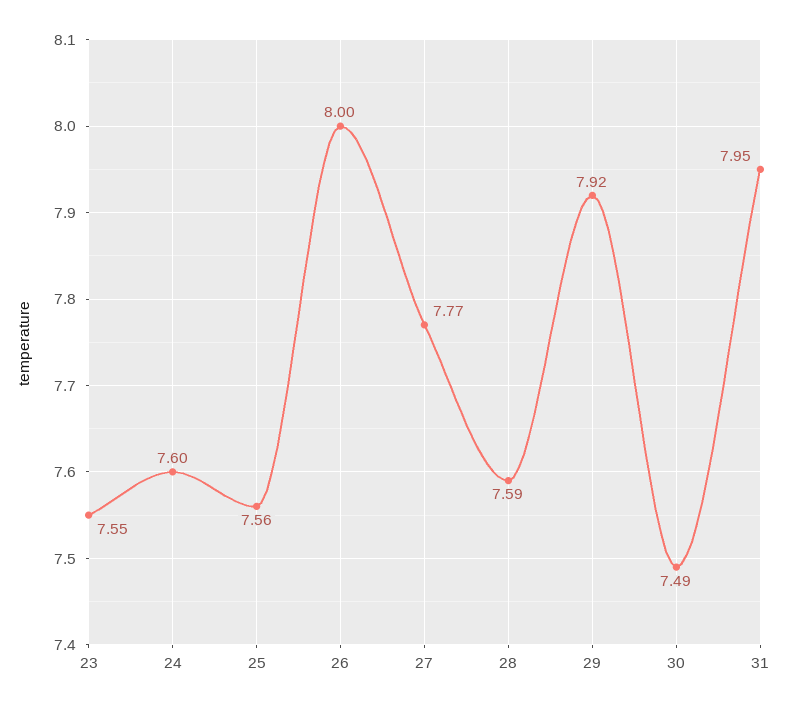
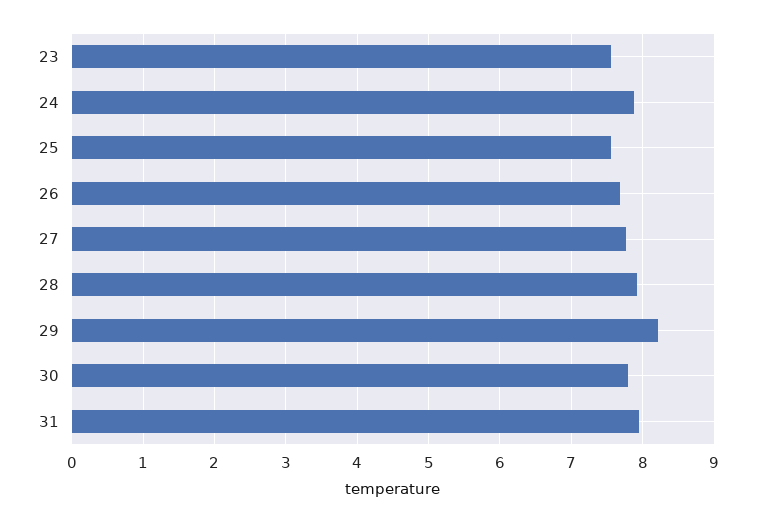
  {
    "23": 7.55,
-   "24": 7.6,
+   "24": 7.9,
    "25": 7.56,
-   "26": 8,
+   "26": 7.7,
    "27": 7.77,
-   "28": 7.59,
+   "28": 7.9,
-   "29": 7.92,
+   "29": 8.2,
-   "30": 7.49,
+   "30": 7.8,
    "31": 7.95
  }

